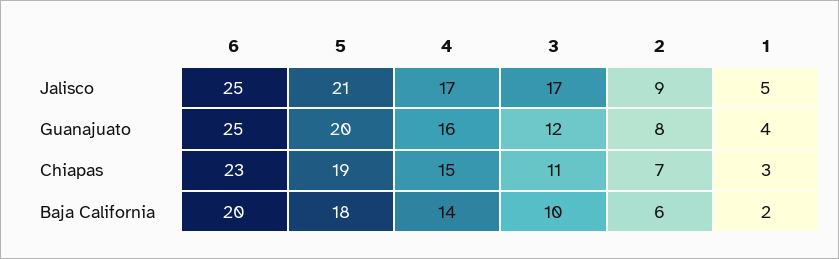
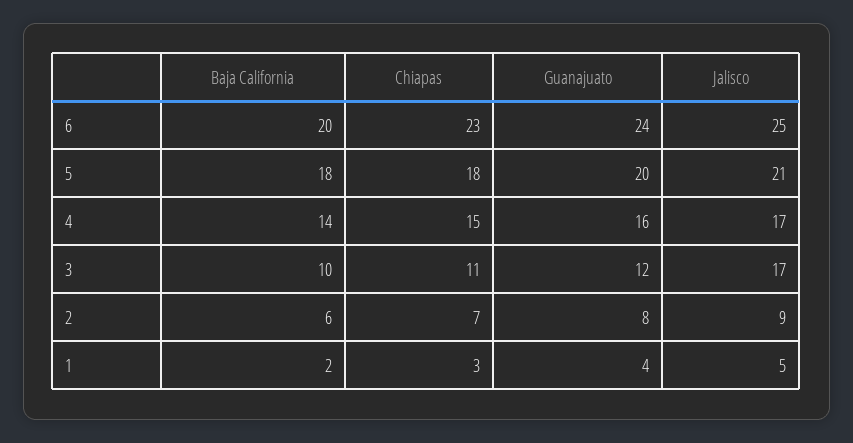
  {
    "6": {
      "Jalisco": 25,
-     "Guanajuato": 25,
+     "Guanajuato": 24,
      "Chiapas": 23,
      "Baja California": 20
    },
    "5": {
      "Jalisco": 21,
      "Guanajuato": 20,
-     "Chiapas": 19,
+     "Chiapas": 18,
      "Baja California": 18
    },
    "4": {
      "Jalisco": 17,
      "Guanajuato": 16,
      "Chiapas": 15,
      "Baja California": 14
    },
    "3": {
      "Jalisco": 17,
      "Guanajuato": 12,
      "Chiapas": 11,
      "Baja California": 10
    },
    "2": {
      "Jalisco": 9,
      "Guanajuato": 8,
      "Chiapas": 7,
      "Baja California": 6
    },
    "1": {
      "Jalisco": 5,
      "Guanajuato": 4,
      "Chiapas": 3,
      "Baja California": 2
    }
  }

